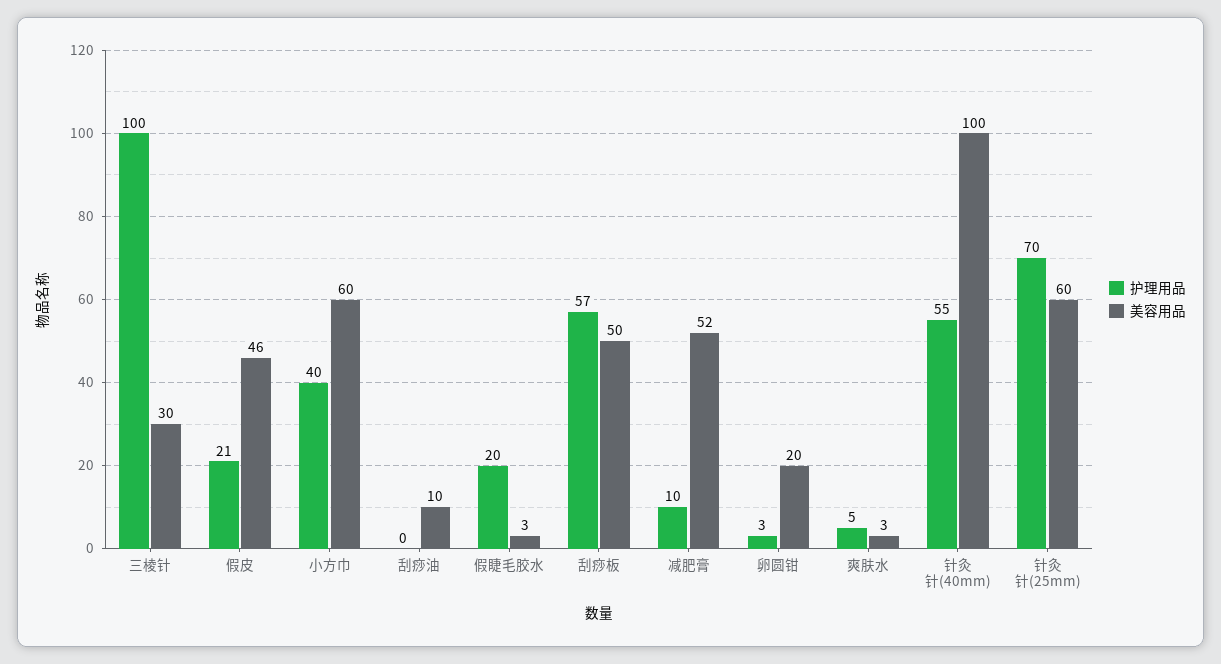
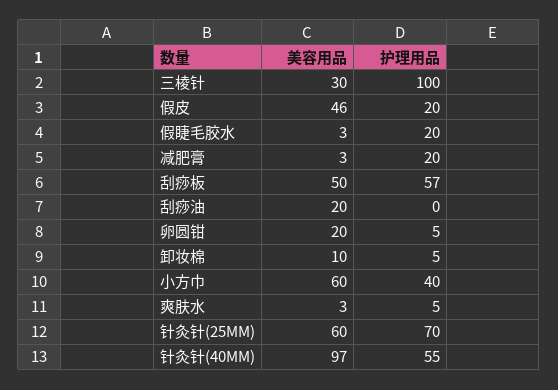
  {
    "护理用品": {
      "三棱针": 100,
-     "假皮": 21,
+     "假皮": 20,
      "小方巾": 40,
      "刮痧油": 0,
      "假睫毛胶水": 20,
      "刮痧板": 57,
-     "减肥膏": 10,
+     "减肥膏": 20,
-     "卵圆钳": 3,
+     "卵圆钳": 5,
      "爽肤水": 5,
      "针灸针(40mm)": 55,
-     "针灸针(25mm)": 70
+     "针灸针(25mm)": 70,
+     "卸妆棉": 5
    },
    "美容用品": {
      "三棱针": 30,
      "假皮": 46,
      "小方巾": 60,
-     "刮痧油": 10,
+     "刮痧油": 20,
      "假睫毛胶水": 3,
      "刮痧板": 50,
-     "减肥膏": 52,
+     "减肥膏": 3,
      "卵圆钳": 20,
      "爽肤水": 3,
-     "针灸针(40mm)": 100,
+     "针灸针(40mm)": 97,
-     "针灸针(25mm)": 60
+     "针灸针(25mm)": 60,
+     "卸妆棉": 10
    }
  }

